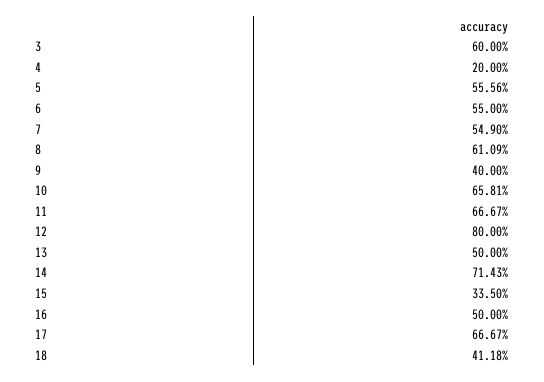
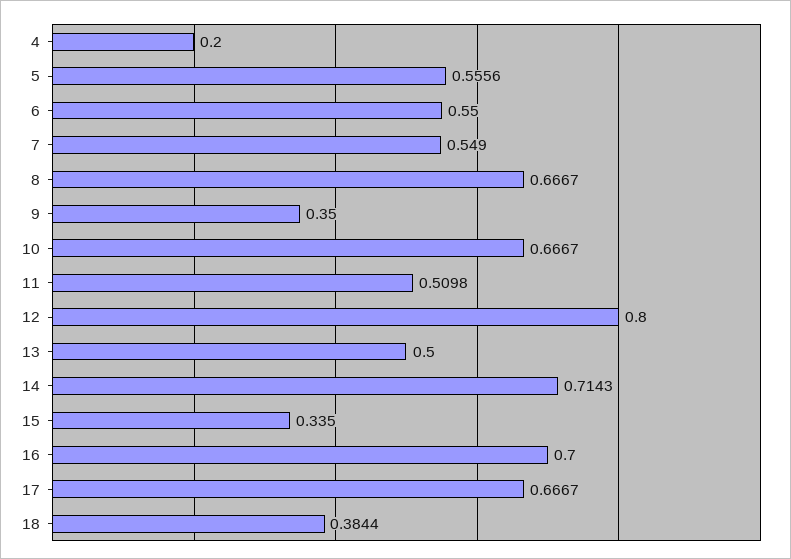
  {
-   "3": 0.6,
    "4": 0.2,
    "5": 0.5556,
    "6": 0.55,
    "7": 0.549,
-   "8": 0.6109,
+   "8": 0.6667,
-   "9": 0.4,
+   "9": 0.35,
-   "10": 0.6581,
+   "10": 0.6667,
-   "11": 0.6667,
+   "11": 0.5098,
    "12": 0.8,
    "13": 0.5,
    "14": 0.7143,
    "15": 0.335,
-   "16": 0.5,
+   "16": 0.7,
    "17": 0.6667,
-   "18": 0.4118
+   "18": 0.3844
  }

